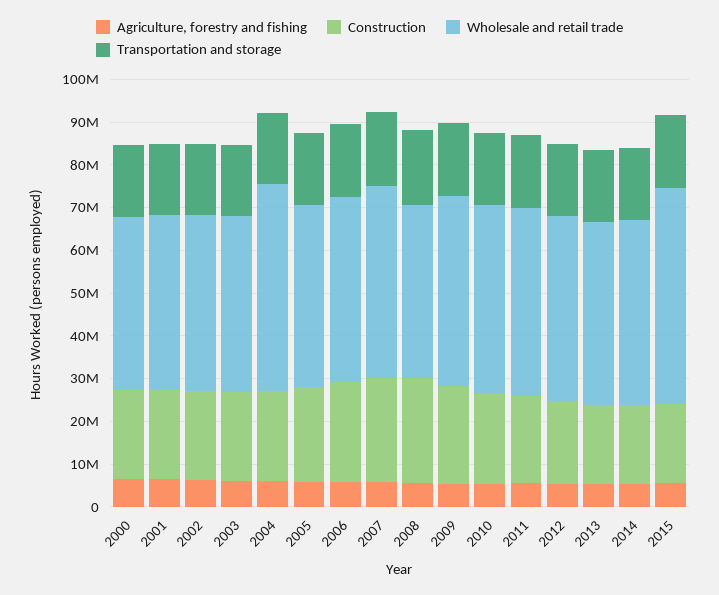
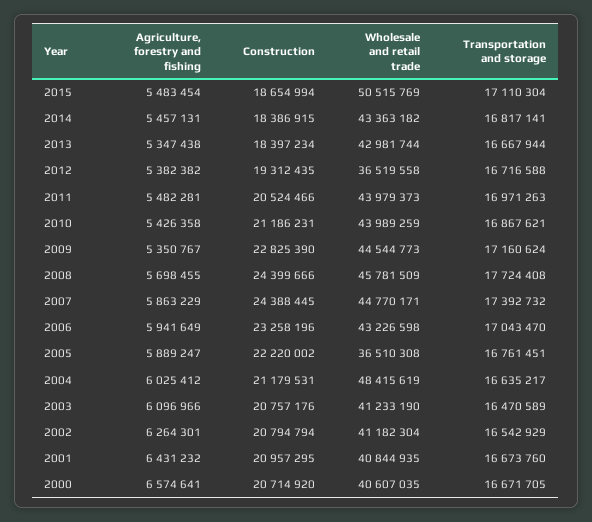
  {
    "Agriculture, forestry and fishing": {
      "2000": 6574641,
      "2001": 6431232,
      "2002": 6264301,
      "2003": 6096966,
      "2004": 6025412,
      "2005": 5889247,
      "2006": 5941649,
      "2007": 5863229,
      "2008": 5698455,
      "2009": 5350767,
      "2010": 5426358,
      "2011": 5482281,
      "2012": 5382382,
      "2013": 5347438,
      "2014": 5457131,
      "2015": 5483454
    },
    "Construction": {
      "2000": 20714920,
      "2001": 20957295,
      "2002": 20794794,
      "2003": 20757176,
      "2004": 21179531,
      "2005": 22220002,
      "2006": 23258196,
      "2007": 24388445,
      "2008": 24399666,
      "2009": 22825390,
      "2010": 21186231,
      "2011": 20524466,
      "2012": 19312435,
      "2013": 18397234,
      "2014": 18386915,
      "2015": 18654994
    },
    "Wholesale and retail trade": {
      "2000": 40607035,
      "2001": 40844935,
      "2002": 41182304,
      "2003": 41233190,
      "2004": 48415619,
-     "2005": 42000000,
+     "2005": 36510308,
      "2006": 43226598,
      "2007": 44770171,
-     "2008": 40000000,
+     "2008": 45781509,
      "2009": 44544773,
      "2010": 43989259,
      "2011": 43979373,
-     "2012": 44000000,
+     "2012": 36519558,
      "2013": 42981744,
      "2014": 43363182,
      "2015": 50515769
    },
    "Transportation and storage": {
      "2000": 16671705,
      "2001": 16673760,
      "2002": 16542929,
      "2003": 16470589,
      "2004": 16635217,
      "2005": 16761451,
      "2006": 17043470,
      "2007": 17392732,
      "2008": 17724408,
      "2009": 17160624,
      "2010": 16867621,
      "2011": 16971263,
      "2012": 16716588,
      "2013": 16667944,
      "2014": 16817141,
      "2015": 17110304
    }
  }

